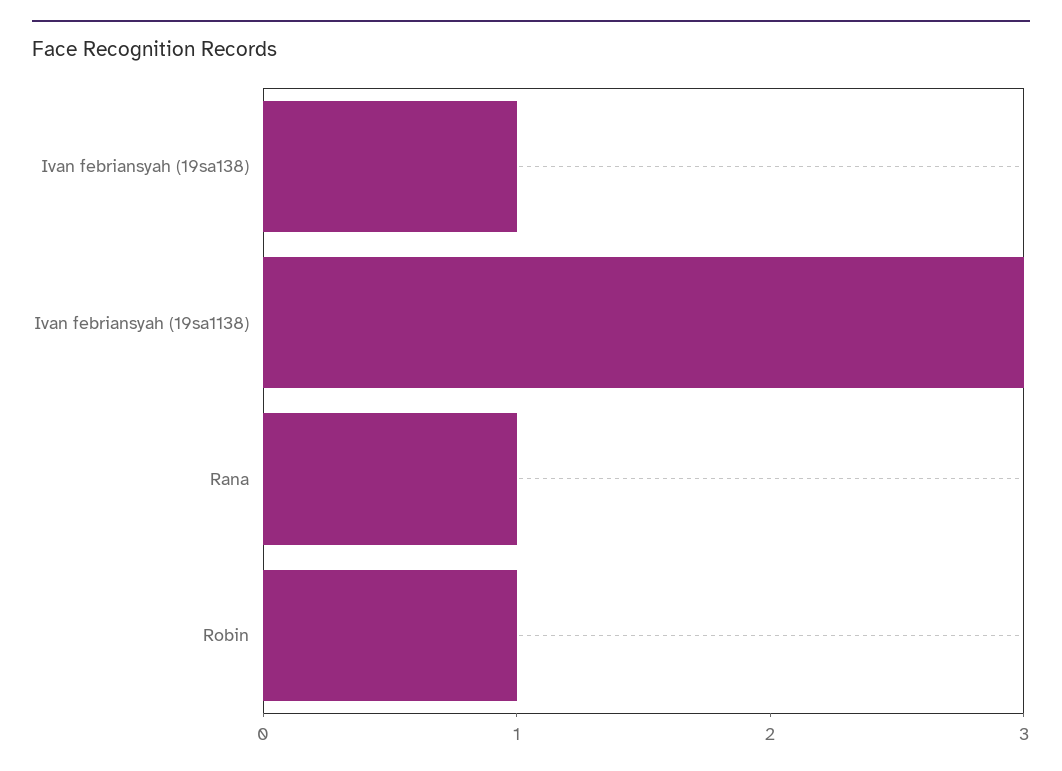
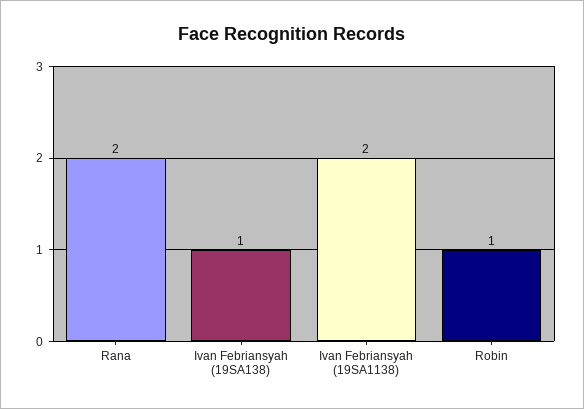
  {
    "Ivan febriansyah (19sa138)": 1,
-   "Ivan febriansyah (19sa1138)": 3,
+   "Ivan febriansyah (19sa1138)": 2,
-   "Rana": 1,
+   "Rana": 2,
    "Robin": 1
  }

